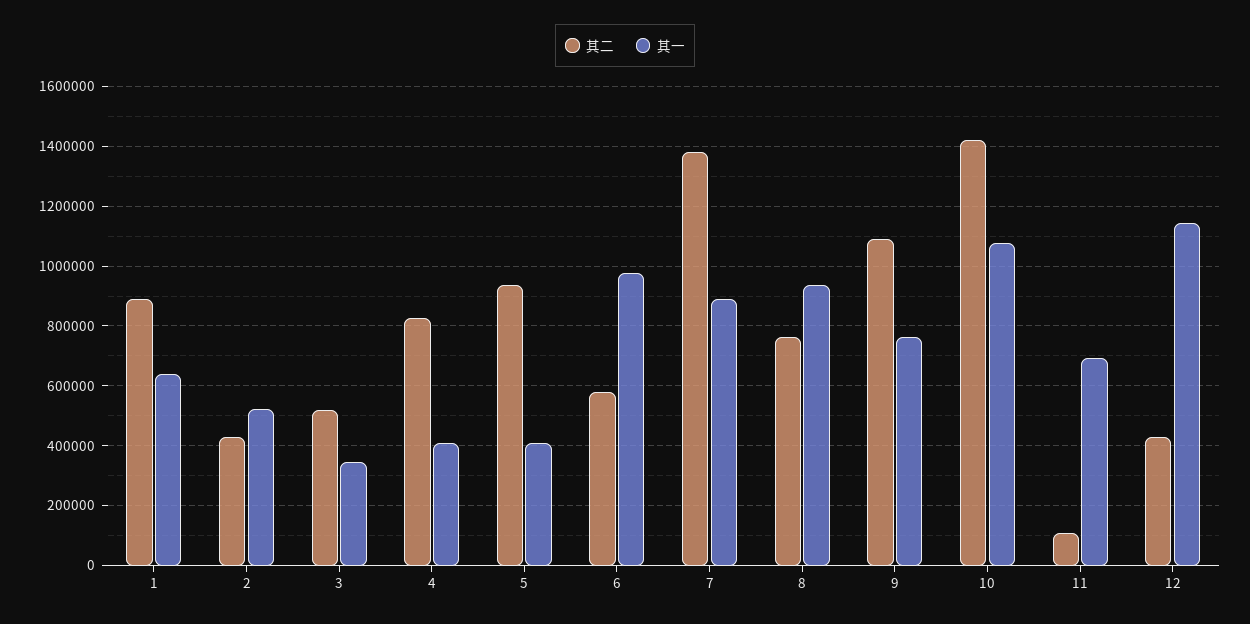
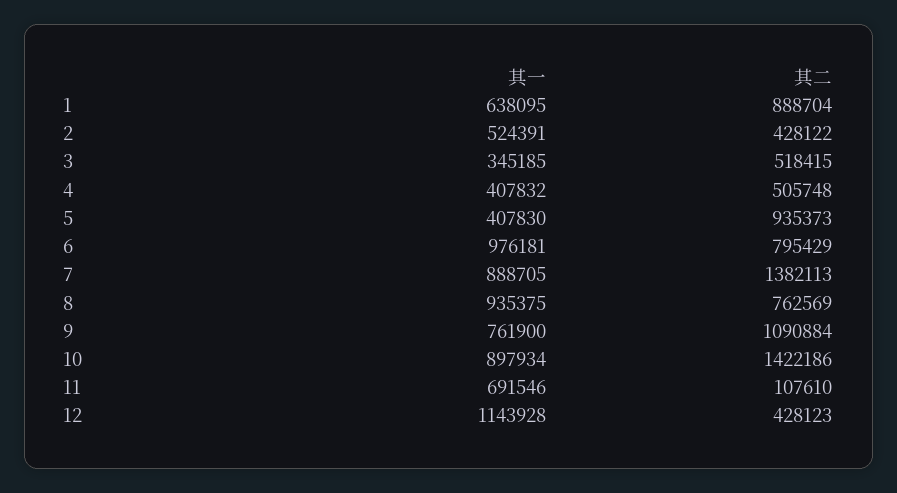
  {
    "其二": {
      "1": 888704,
      "2": 428122,
      "3": 518415,
-     "4": 825000,
+     "4": 505748,
      "5": 935373,
-     "6": 575000,
+     "6": 795429,
      "7": 1382113,
      "8": 762569,
      "9": 1090884,
      "10": 1422186,
      "11": 107610,
      "12": 428123
    },
    "其一": {
      "1": 638095,
      "2": 524391,
      "3": 345185,
      "4": 407832,
      "5": 407830,
      "6": 976181,
      "7": 888705,
      "8": 935375,
      "9": 761900,
-     "10": 1075000,
+     "10": 897934,
      "11": 691546,
      "12": 1143928
    }
  }

